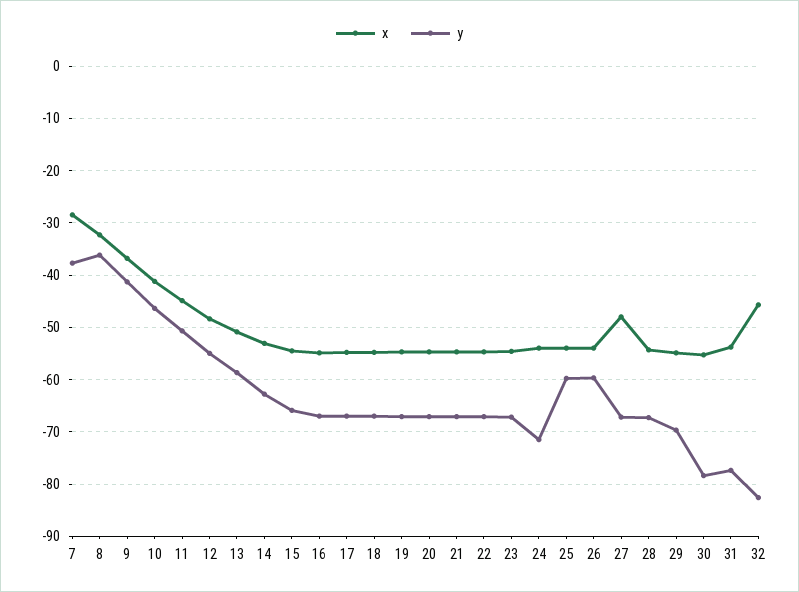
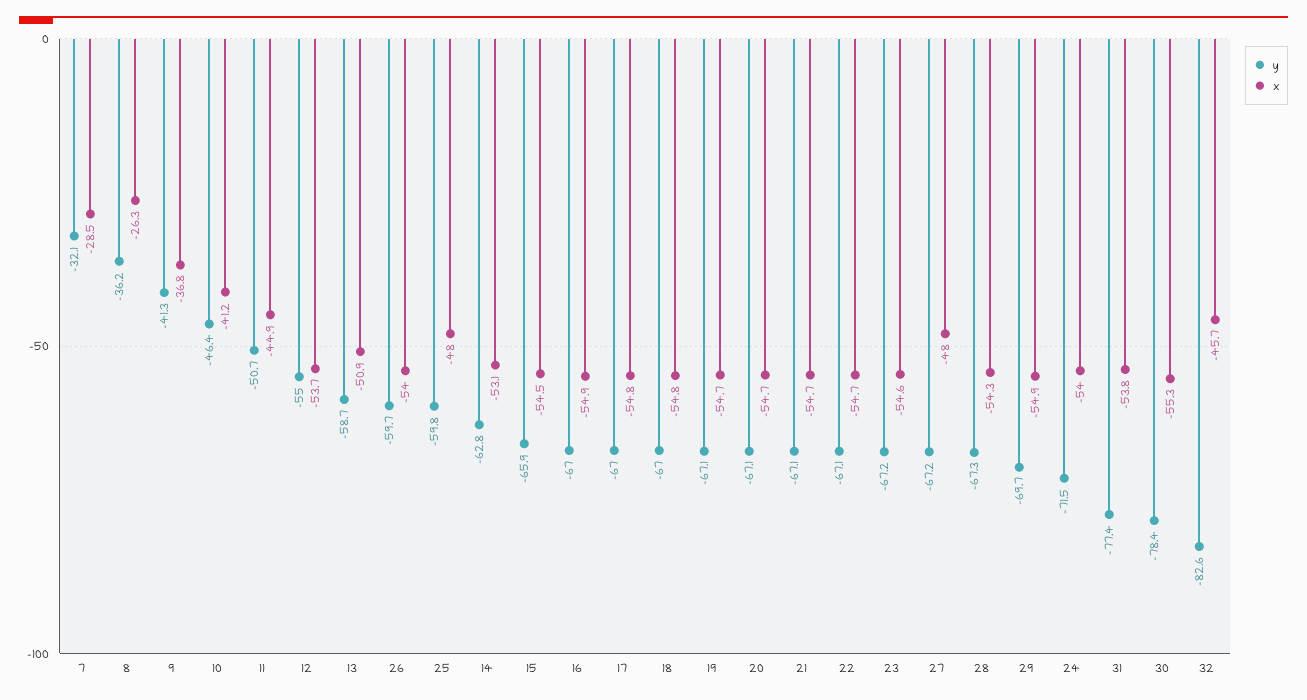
  {
    "x": {
      "7": -28.5,
-     "8": -32,
+     "8": -26.3,
      "9": -36.8,
      "10": -41.2,
      "11": -44.9,
-     "12": -48,
+     "12": -53.7,
      "13": -50.9,
      "14": -53.1,
      "15": -54.5,
      "16": -54.9,
      "17": -54.8,
      "18": -54.8,
      "19": -54.7,
      "20": -54.7,
      "21": -54.7,
      "22": -54.7,
      "23": -54.6,
      "24": -54,
-     "25": -54,
+     "25": -48,
      "26": -54,
      "27": -48,
      "28": -54.3,
      "29": -54.9,
      "30": -55.3,
      "31": -53.8,
      "32": -45.7
    },
    "y": {
-     "7": -38,
+     "7": -32.1,
      "8": -36.2,
      "9": -41.3,
      "10": -46.4,
      "11": -50.7,
      "12": -55,
      "13": -58.7,
      "14": -62.8,
      "15": -65.9,
      "16": -67,
      "17": -67,
      "18": -67,
      "19": -67.1,
      "20": -67.1,
      "21": -67.1,
      "22": -67.1,
      "23": -67.2,
      "24": -71.5,
      "25": -59.8,
      "26": -59.7,
      "27": -67.2,
      "28": -67.3,
      "29": -69.7,
      "30": -78.4,
      "31": -77.4,
      "32": -82.6
    }
  }

